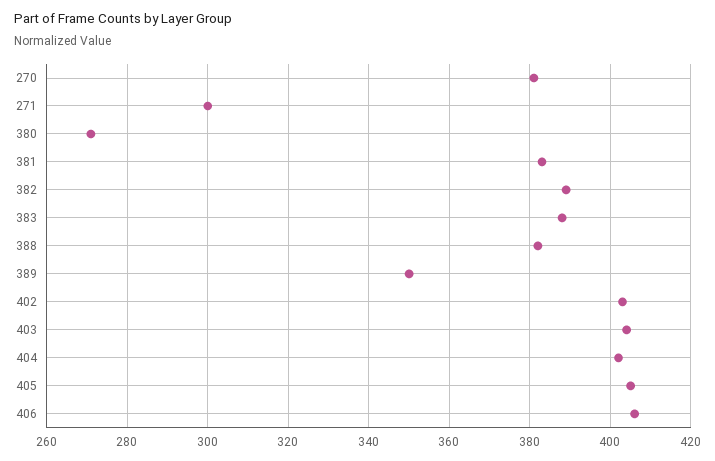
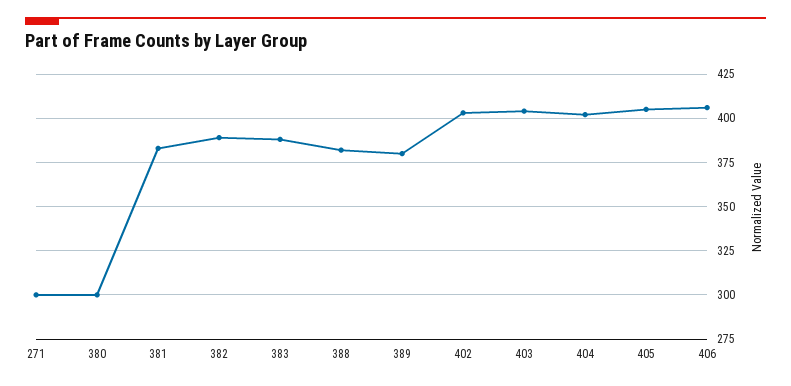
  {
-   "270": 380,
    "271": 300,
-   "380": 270,
+   "380": 300,
    "381": 385,
    "382": 390,
    "383": 390,
    "388": 380,
-   "389": 350,
+   "389": 380,
    "402": 405,
    "403": 405,
    "404": 400,
    "405": 405,
    "406": 405
  }

